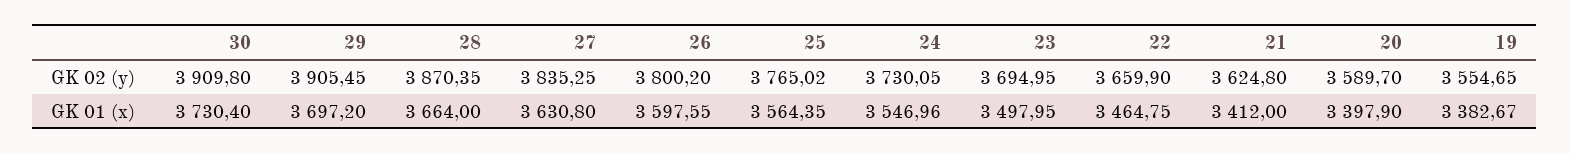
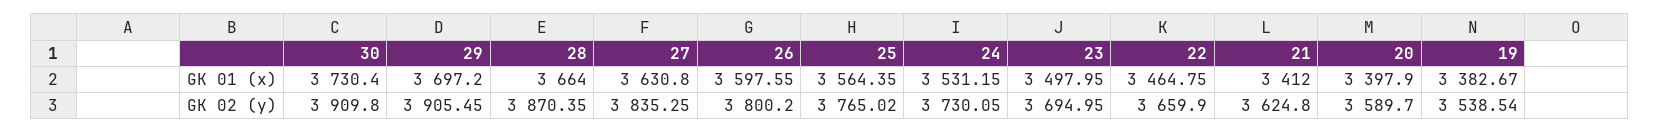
  {
    "30": {
      "GK 02 (y)": 3909.8,
      "GK 01 (x)": 3730.4
    },
    "29": {
      "GK 02 (y)": 3905.45,
      "GK 01 (x)": 3697.2
    },
    "28": {
      "GK 02 (y)": 3870.35,
      "GK 01 (x)": 3664
    },
    "27": {
      "GK 02 (y)": 3835.25,
      "GK 01 (x)": 3630.8
    },
    "26": {
      "GK 02 (y)": 3800.2,
      "GK 01 (x)": 3597.55
    },
    "25": {
      "GK 02 (y)": 3765.02,
      "GK 01 (x)": 3564.35
    },
    "24": {
      "GK 02 (y)": 3730.05,
-     "GK 01 (x)": 3546.96
+     "GK 01 (x)": 3531.15
    },
    "23": {
      "GK 02 (y)": 3694.95,
      "GK 01 (x)": 3497.95
    },
    "22": {
      "GK 02 (y)": 3659.9,
      "GK 01 (x)": 3464.75
    },
    "21": {
      "GK 02 (y)": 3624.8,
      "GK 01 (x)": 3412
    },
    "20": {
      "GK 02 (y)": 3589.7,
      "GK 01 (x)": 3397.9
    },
    "19": {
-     "GK 02 (y)": 3554.65,
+     "GK 02 (y)": 3538.54,
      "GK 01 (x)": 3382.67
    }
  }

